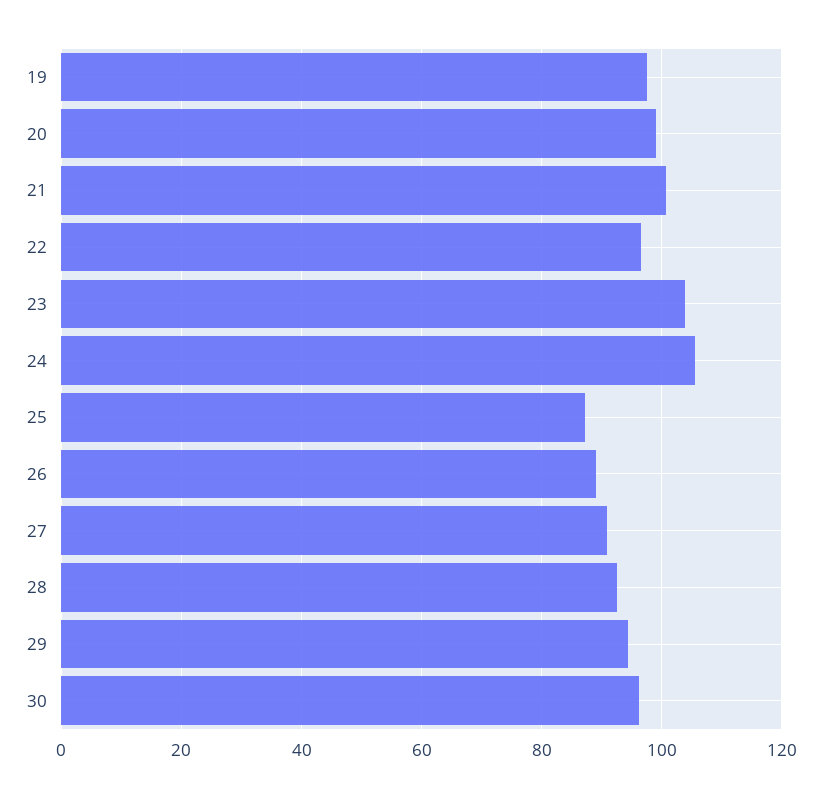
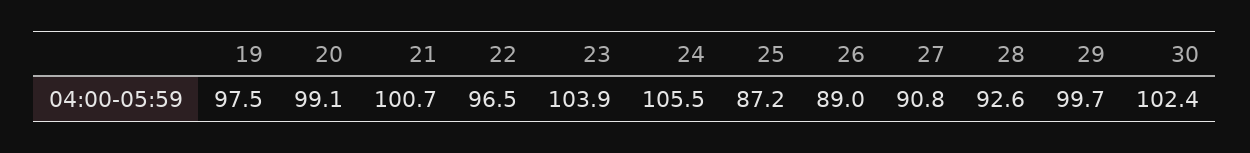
  {
    "19": 97.5,
    "20": 99.1,
    "21": 100.7,
    "22": 96.5,
    "23": 103.9,
    "24": 105.5,
    "25": 87.2,
    "26": 89,
    "27": 90.8,
    "28": 92.6,
-   "29": 94,
+   "29": 99.7,
-   "30": 96
+   "30": 102.4
  }

